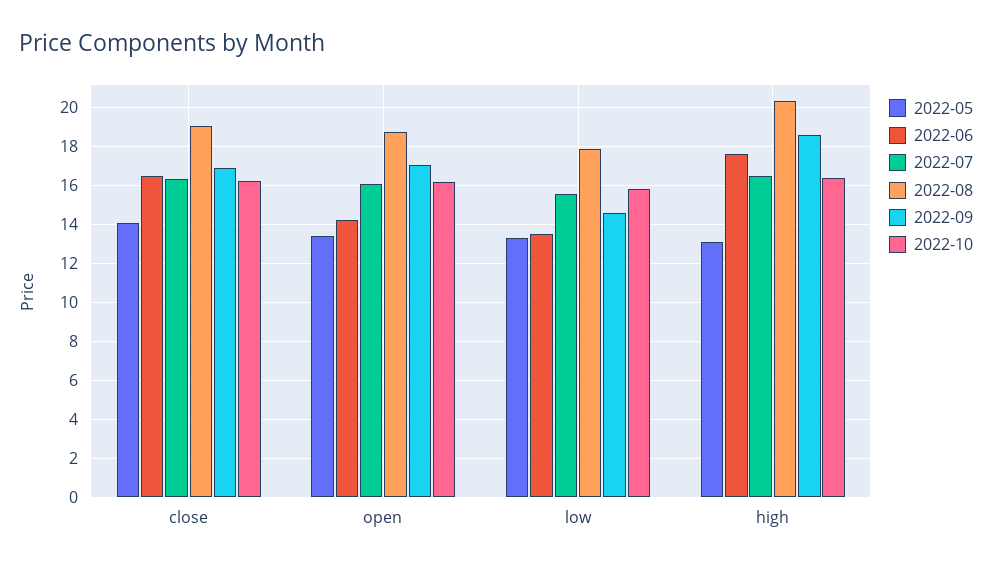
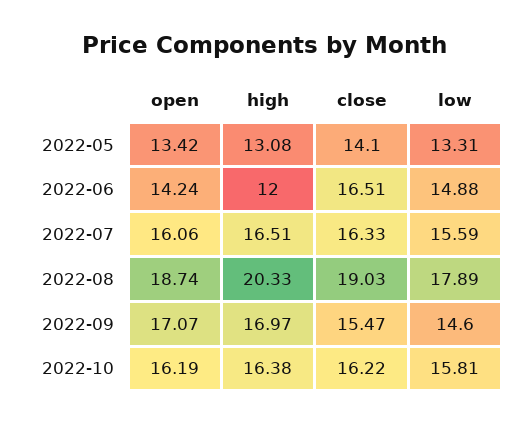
  {
    "2022-05": {
      "close": 14.1,
      "open": 13.42,
      "low": 13.31,
      "high": 13.08
    },
    "2022-06": {
      "close": 16.51,
      "open": 14.24,
-     "low": 13.5,
+     "low": 14.88,
-     "high": 17.5
+     "high": 12
    },
    "2022-07": {
      "close": 16.33,
      "open": 16.06,
      "low": 15.59,
      "high": 16.51
    },
    "2022-08": {
      "close": 19.03,
      "open": 18.74,
      "low": 17.89,
      "high": 20.33
    },
    "2022-09": {
-     "close": 17,
+     "close": 15.47,
      "open": 17.07,
      "low": 14.6,
-     "high": 18.5
+     "high": 16.97
    },
    "2022-10": {
      "close": 16.22,
      "open": 16.19,
      "low": 15.81,
      "high": 16.38
    }
  }

